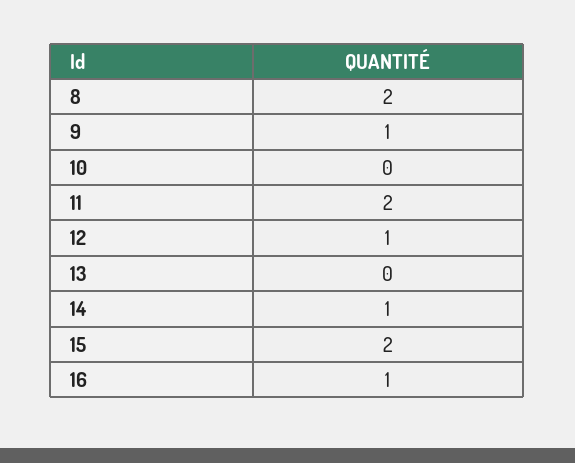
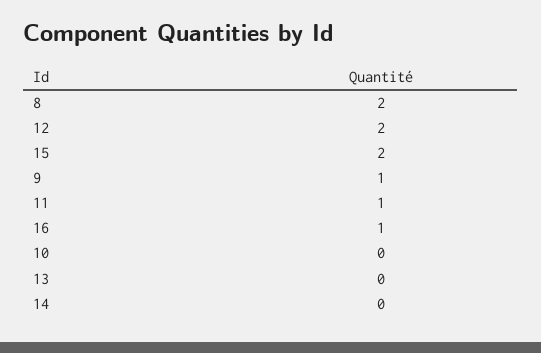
  {
    "8": 2,
    "9": 1,
    "10": 0,
-   "11": 2,
+   "11": 1,
-   "12": 1,
+   "12": 2,
    "13": 0,
-   "14": 1,
+   "14": 0,
    "15": 2,
    "16": 1
  }

